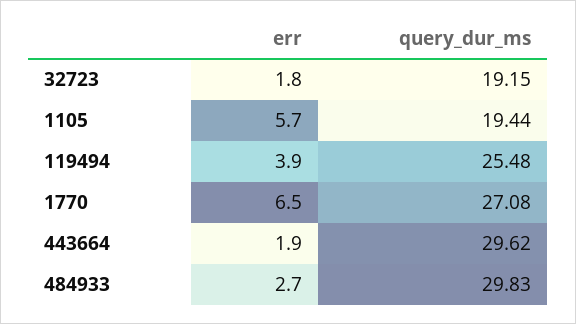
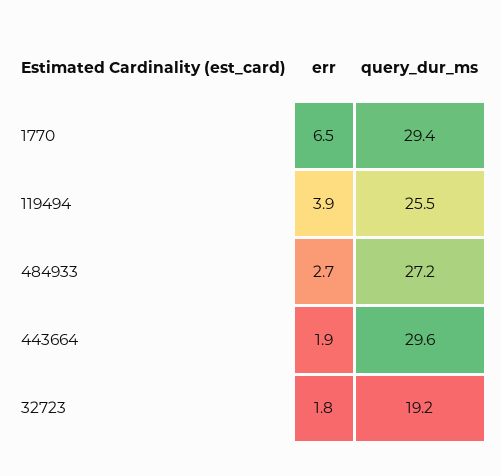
  {
    "err": {
      "32723": 1.8,
-     "1105": 5.7,
      "119494": 3.9,
      "1770": 6.5,
      "443664": 1.9,
      "484933": 2.7
    },
    "query_dur_ms": {
      "32723": 19.15,
-     "1105": 19.44,
      "119494": 25.48,
-     "1770": 27.08,
+     "1770": 29.4,
      "443664": 29.62,
-     "484933": 29.83
+     "484933": 27.2
    }
  }

